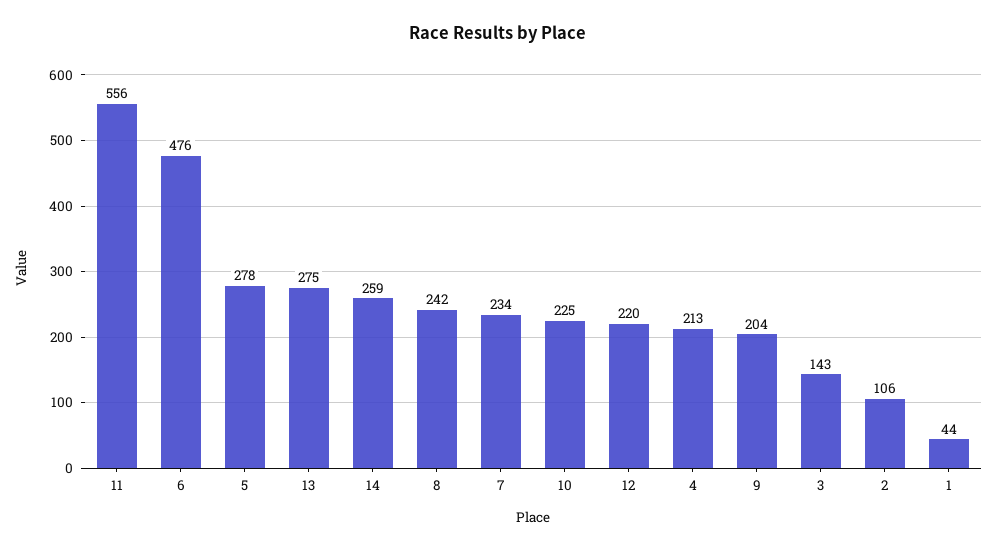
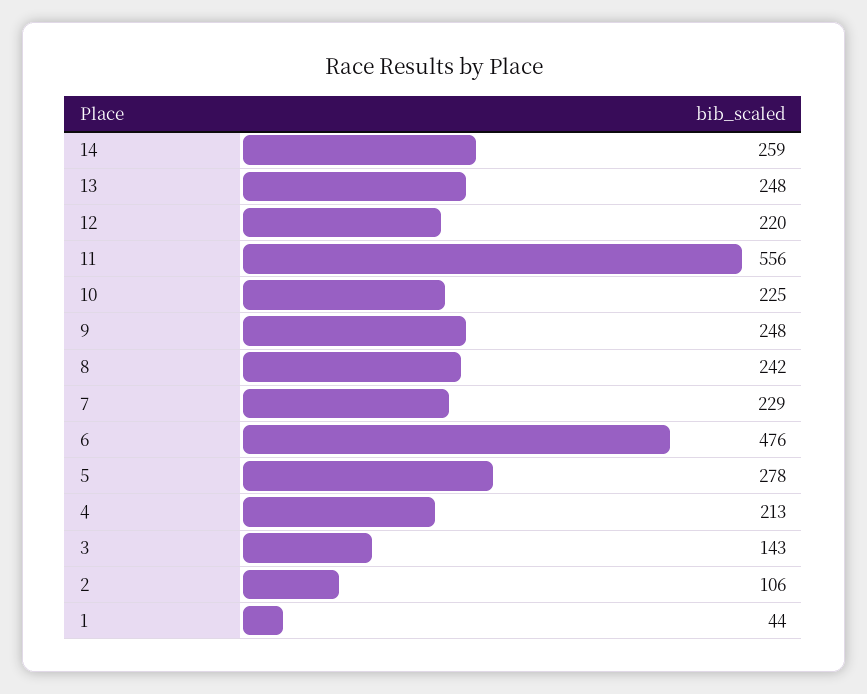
  {
    "11": 556,
    "6": 476,
    "5": 278,
-   "13": 275,
+   "13": 248,
    "14": 259,
    "8": 242,
-   "7": 234,
+   "7": 229,
    "10": 225,
    "12": 220,
    "4": 213,
-   "9": 204,
+   "9": 248,
    "3": 143,
    "2": 106,
    "1": 44
  }

